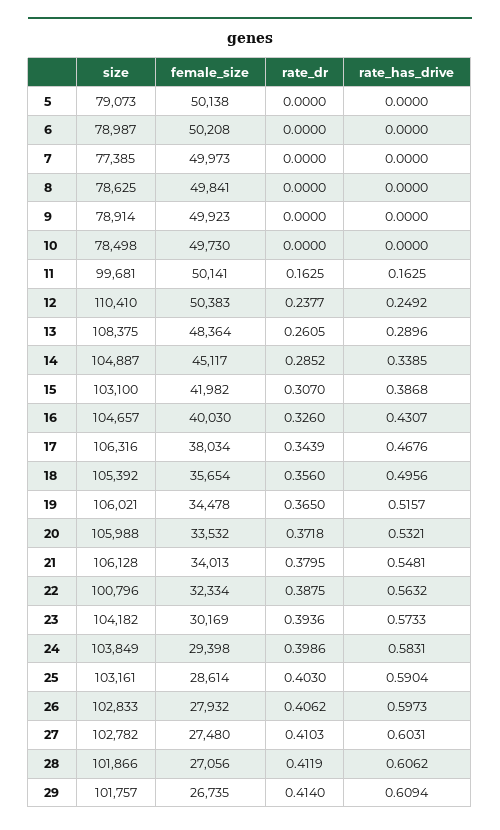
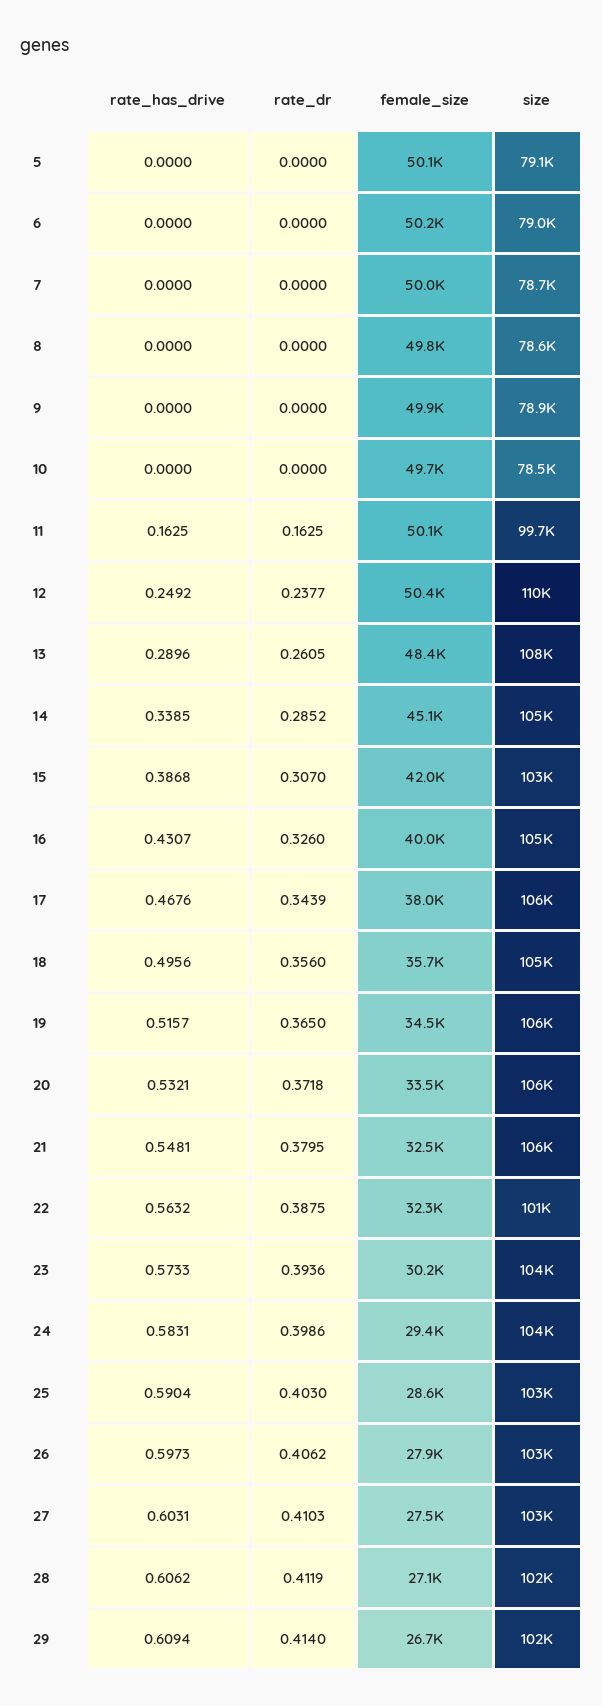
  {
    "size": {
      "5": 79073,
      "6": 78987,
-     "7": 77385,
+     "7": 78700,
      "8": 78625,
      "9": 78914,
      "10": 78498,
      "11": 99681,
      "12": 110410,
      "13": 108375,
      "14": 104887,
      "15": 103100,
      "16": 104657,
      "17": 106316,
      "18": 105392,
      "19": 106021,
      "20": 105988,
      "21": 106128,
      "22": 100796,
      "23": 104182,
      "24": 103849,
      "25": 103161,
      "26": 102833,
      "27": 102782,
      "28": 101866,
      "29": 101757
    },
    "female_size": {
      "5": 50138,
      "6": 50208,
      "7": 49973,
      "8": 49841,
      "9": 49923,
      "10": 49730,
      "11": 50141,
      "12": 50383,
      "13": 48364,
      "14": 45117,
      "15": 41982,
      "16": 40030,
      "17": 38034,
      "18": 35654,
      "19": 34478,
      "20": 33532,
-     "21": 34013,
+     "21": 32500,
      "22": 32334,
      "23": 30169,
      "24": 29398,
      "25": 28614,
      "26": 27932,
      "27": 27480,
      "28": 27056,
      "29": 26735
    },
    "rate_dr": {
      "5": 0,
      "6": 0,
      "7": 0,
      "8": 0,
      "9": 0,
      "10": 0,
      "11": 0.1625,
      "12": 0.2377,
      "13": 0.2605,
      "14": 0.2852,
      "15": 0.307,
      "16": 0.326,
      "17": 0.3439,
      "18": 0.356,
      "19": 0.365,
      "20": 0.3718,
      "21": 0.3795,
      "22": 0.3875,
      "23": 0.3936,
      "24": 0.3986,
      "25": 0.403,
      "26": 0.4062,
      "27": 0.4103,
      "28": 0.4119,
      "29": 0.414
    },
    "rate_has_drive": {
      "5": 0,
      "6": 0,
      "7": 0,
      "8": 0,
      "9": 0,
      "10": 0,
      "11": 0.1625,
      "12": 0.2492,
      "13": 0.2896,
      "14": 0.3385,
      "15": 0.3868,
      "16": 0.4307,
      "17": 0.4676,
      "18": 0.4956,
      "19": 0.5157,
      "20": 0.5321,
      "21": 0.5481,
      "22": 0.5632,
      "23": 0.5733,
      "24": 0.5831,
      "25": 0.5904,
      "26": 0.5973,
      "27": 0.6031,
      "28": 0.6062,
      "29": 0.6094
    }
  }

